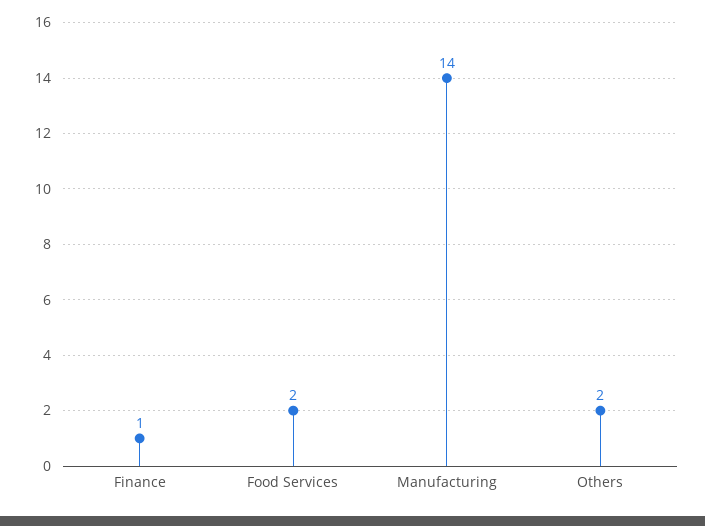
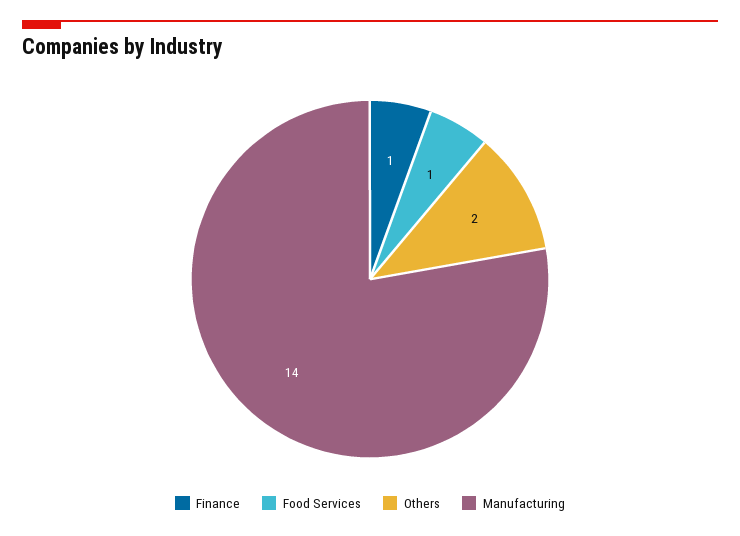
  {
    "Finance": 1,
-   "Food Services": 2,
+   "Food Services": 1,
    "Manufacturing": 14,
    "Others": 2
  }

